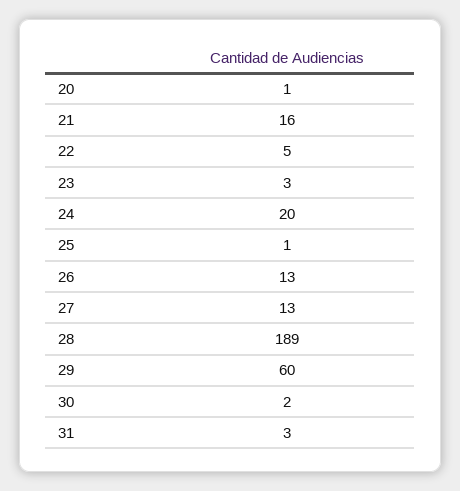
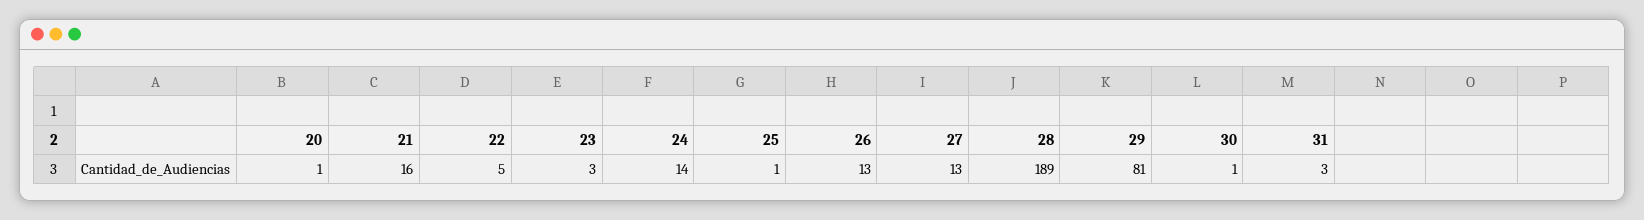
  {
    "20": 1,
    "21": 16,
    "22": 5,
    "23": 3,
-   "24": 20,
+   "24": 14,
    "25": 1,
    "26": 13,
    "27": 13,
    "28": 189,
-   "29": 60,
+   "29": 81,
-   "30": 2,
+   "30": 1,
    "31": 3
  }

